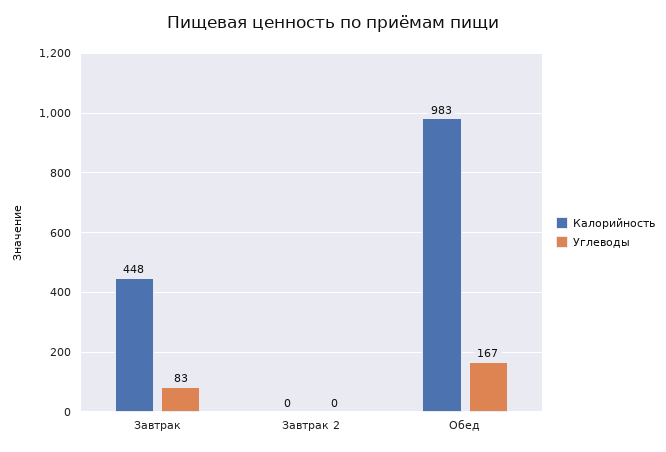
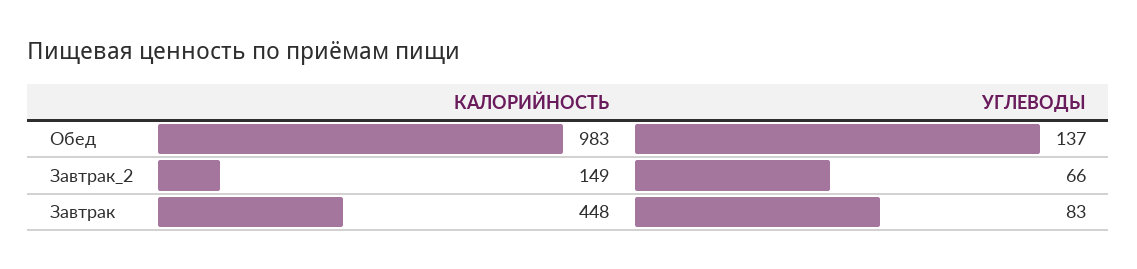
  {
    "Калорийность": {
      "Завтрак": 448,
-     "Завтрак 2": 0,
+     "Завтрак 2": 149,
      "Обед": 983
    },
    "Углеводы": {
      "Завтрак": 83,
-     "Завтрак 2": 0,
+     "Завтрак 2": 66,
-     "Обед": 167
+     "Обед": 137
    }
  }

